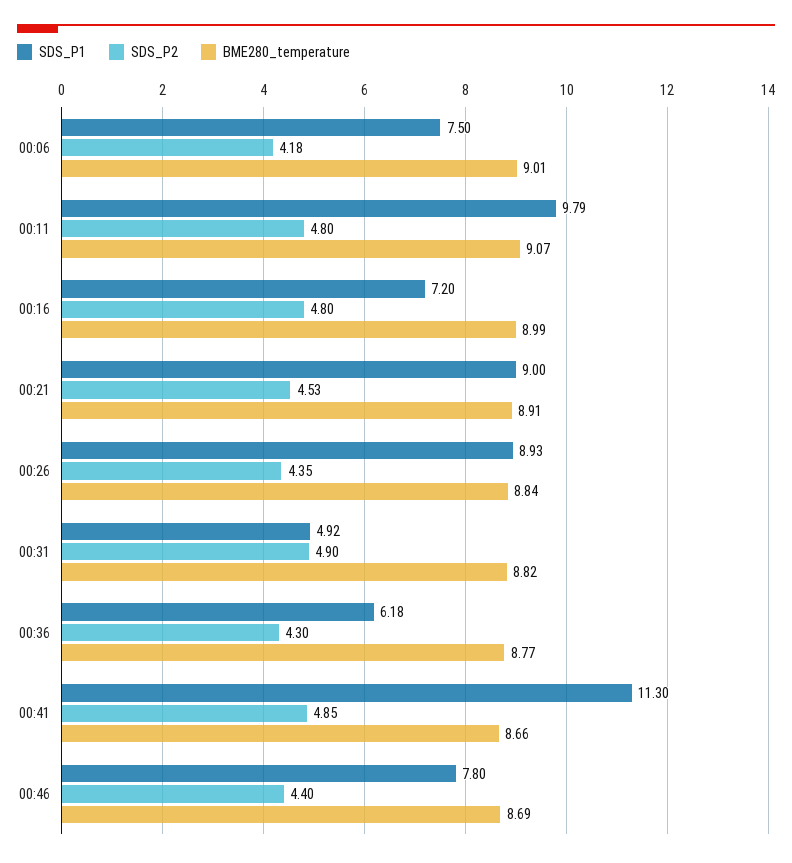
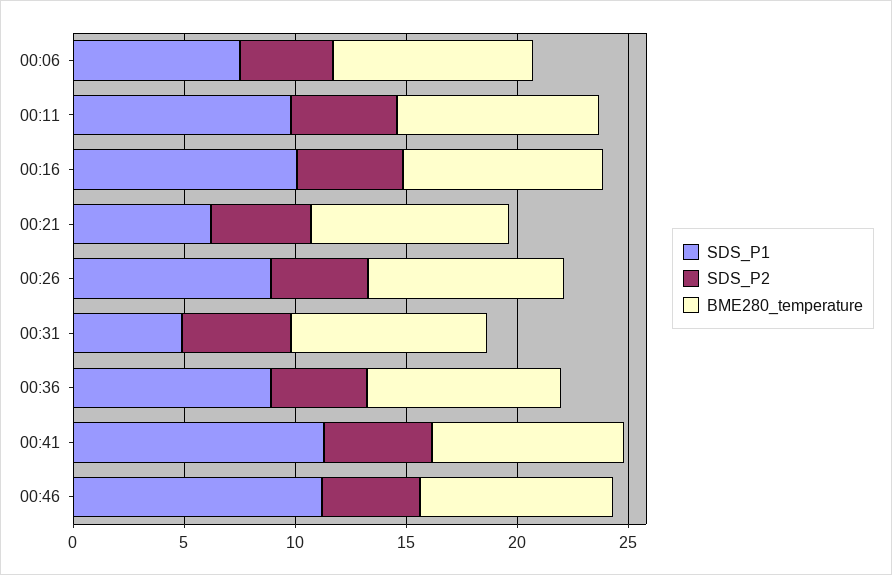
  {
    "SDS_P1": {
      "00:06": 7.5,
      "00:11": 9.79,
-     "00:16": 7.2,
+     "00:16": 10,
-     "00:21": 9,
+     "00:21": 6,
      "00:26": 8.93,
      "00:31": 4.92,
-     "00:36": 6.18,
+     "00:36": 9,
      "00:41": 11.3,
-     "00:46": 7.8
+     "00:46": 11
    },
    "SDS_P2": {
      "00:06": 4.18,
      "00:11": 4.8,
      "00:16": 4.8,
      "00:21": 4.53,
      "00:26": 4.35,
      "00:31": 4.9,
      "00:36": 4.3,
      "00:41": 4.85,
      "00:46": 4.4
    },
    "BME280_temperature": {
      "00:06": 9.01,
      "00:11": 9.07,
      "00:16": 8.99,
      "00:21": 8.91,
      "00:26": 8.84,
      "00:31": 8.82,
      "00:36": 8.77,
      "00:41": 8.66,
      "00:46": 8.69
    }
  }

